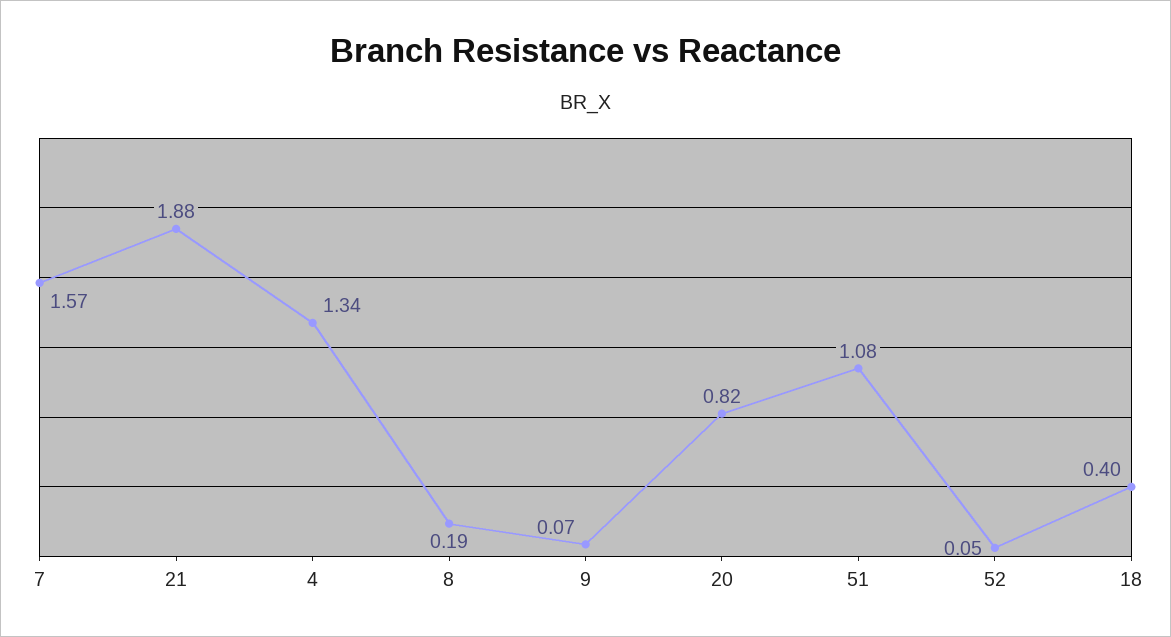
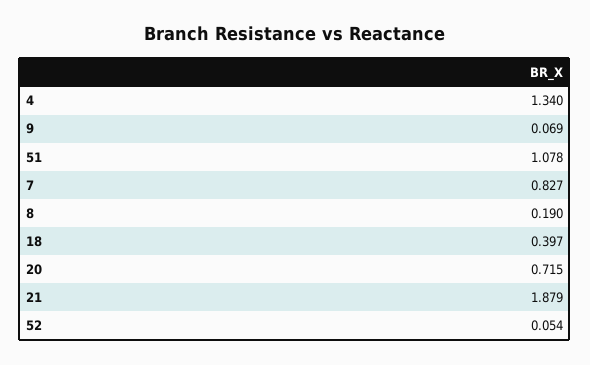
  {
-   "7": 1.57,
+   "7": 0.827,
    "21": 1.879,
    "4": 1.34,
    "8": 0.19,
    "9": 0.069,
-   "20": 0.82,
+   "20": 0.715,
    "51": 1.078,
    "52": 0.054,
    "18": 0.397
  }

